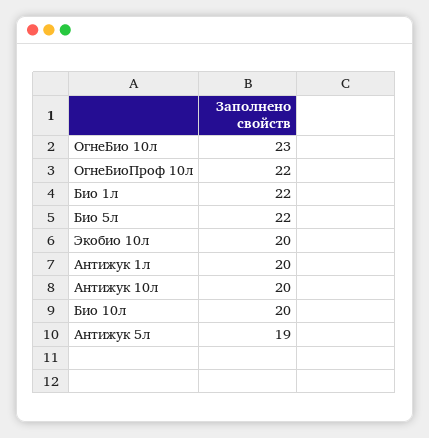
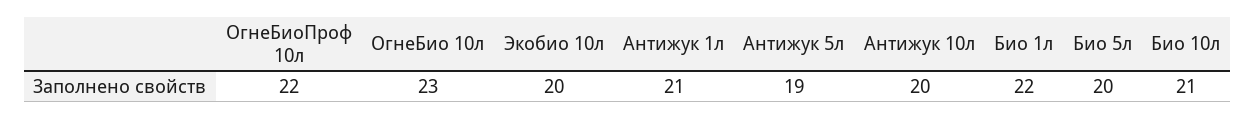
  {
    "ОгнеБио 10л": 23,
    "ОгнеБиоПроф 10л": 22,
    "Био 1л": 22,
-   "Био 5л": 22,
+   "Био 5л": 20,
    "Экобио 10л": 20,
-   "Антижук 1л": 20,
+   "Антижук 1л": 21,
    "Антижук 10л": 20,
-   "Био 10л": 20,
+   "Био 10л": 21,
    "Антижук 5л": 19
  }

